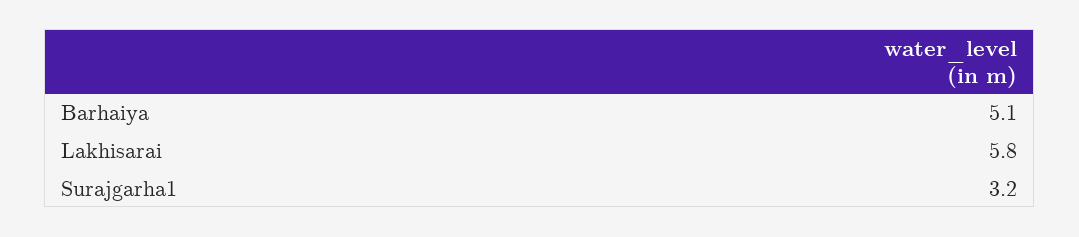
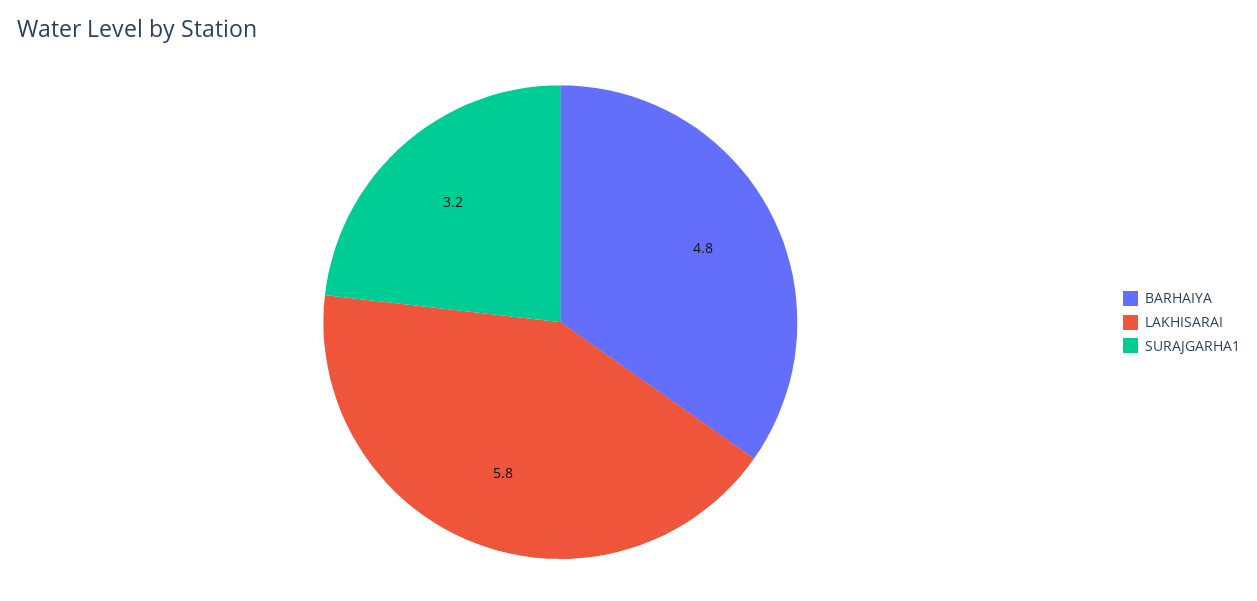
  {
-   "Barhaiya": 5.1,
+   "Barhaiya": 4.8,
    "Lakhisarai": 5.8,
    "Surajgarha1": 3.2
  }

